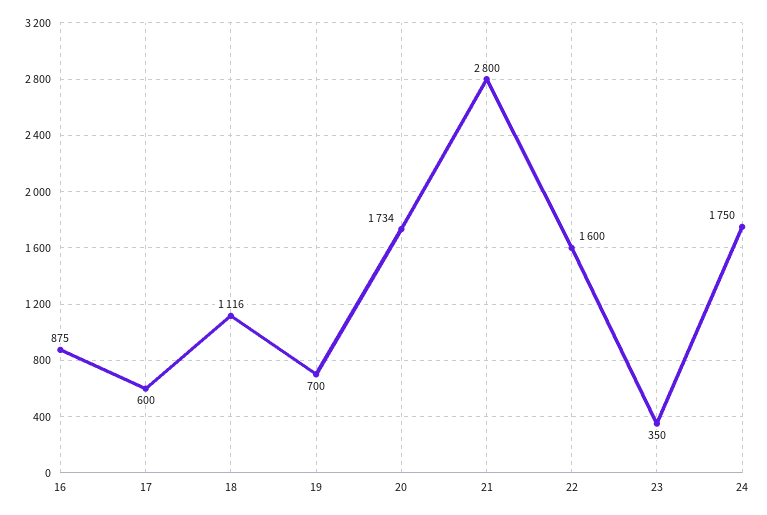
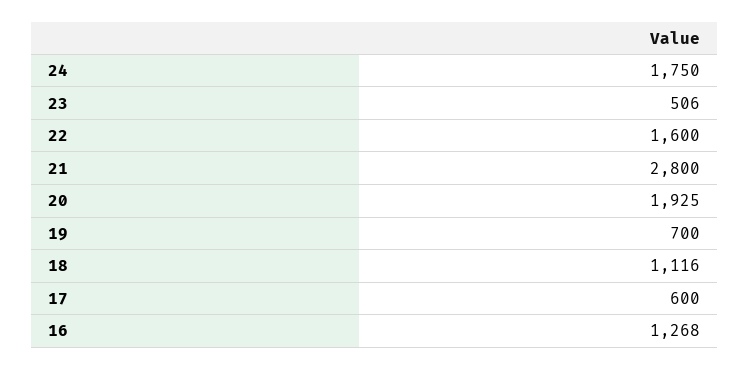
  {
-   "16": 875,
+   "16": 1268,
    "17": 600,
    "18": 1116,
    "19": 700,
-   "20": 1734,
+   "20": 1925,
    "21": 2800,
    "22": 1600,
-   "23": 350,
+   "23": 506,
    "24": 1750
  }

